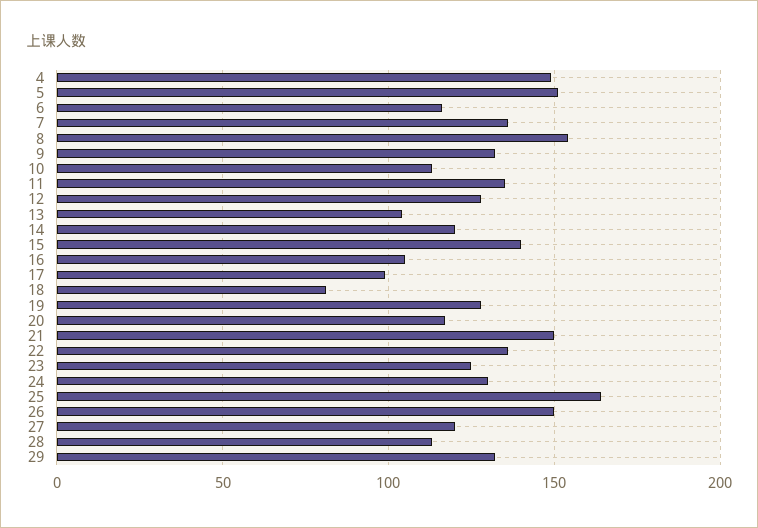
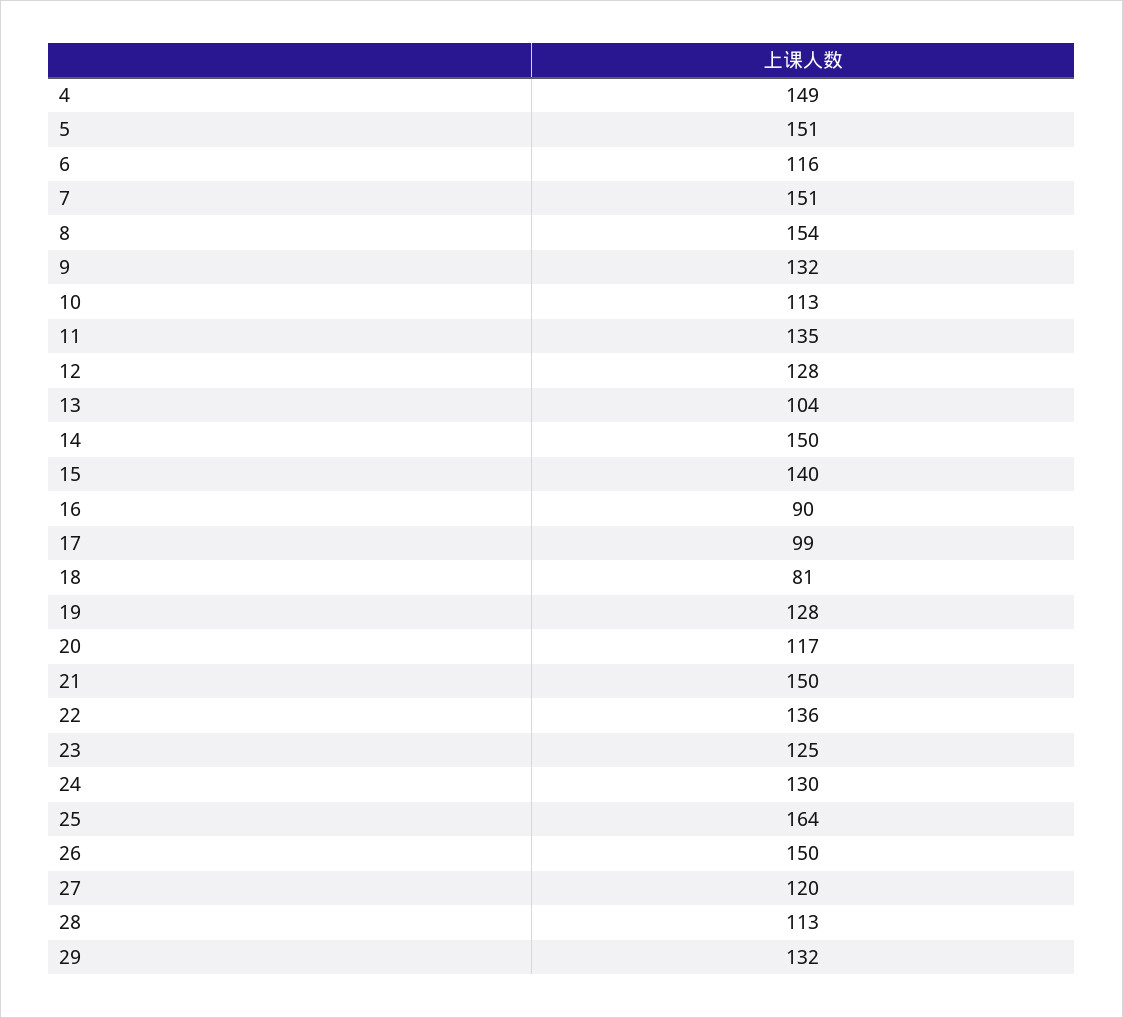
  {
    "4": 149,
    "5": 151,
    "6": 116,
-   "7": 135,
+   "7": 151,
    "8": 154,
    "9": 132,
    "10": 113,
    "11": 135,
    "12": 128,
    "13": 104,
-   "14": 120,
+   "14": 150,
    "15": 140,
-   "16": 105,
+   "16": 90,
    "17": 99,
    "18": 81,
    "19": 128,
    "20": 117,
    "21": 150,
    "22": 136,
    "23": 125,
    "24": 130,
    "25": 164,
    "26": 150,
    "27": 120,
    "28": 113,
    "29": 132
  }

